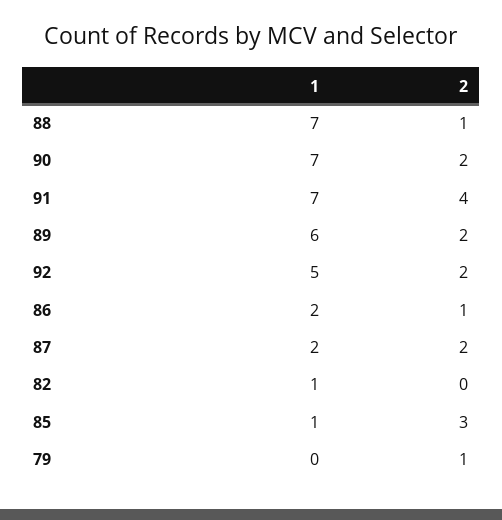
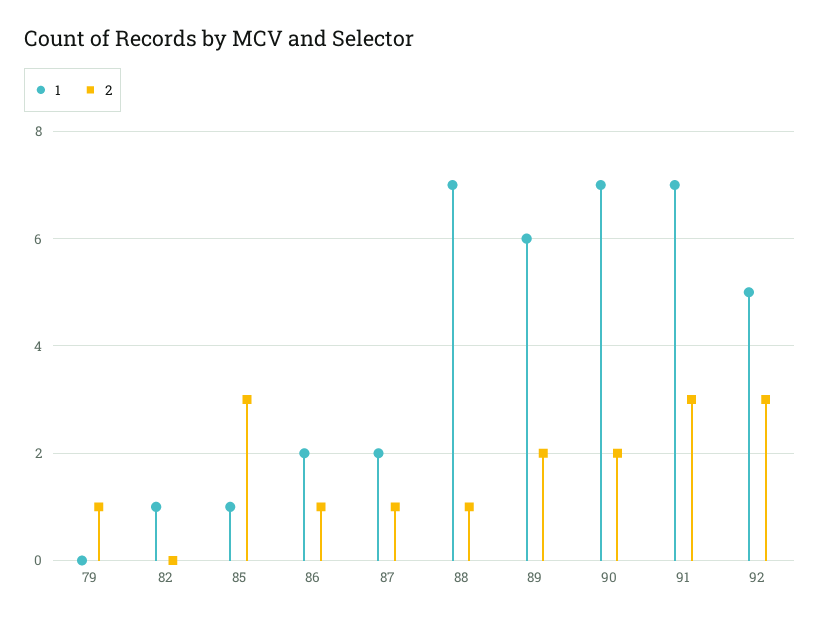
  {
    "1": {
      "88": 7,
      "90": 7,
      "91": 7,
      "89": 6,
      "92": 5,
      "86": 2,
      "87": 2,
      "82": 1,
      "85": 1,
      "79": 0
    },
    "2": {
      "88": 1,
      "90": 2,
-     "91": 4,
+     "91": 3,
      "89": 2,
-     "92": 2,
+     "92": 3,
      "86": 1,
-     "87": 2,
+     "87": 1,
      "82": 0,
      "85": 3,
      "79": 1
    }
  }

